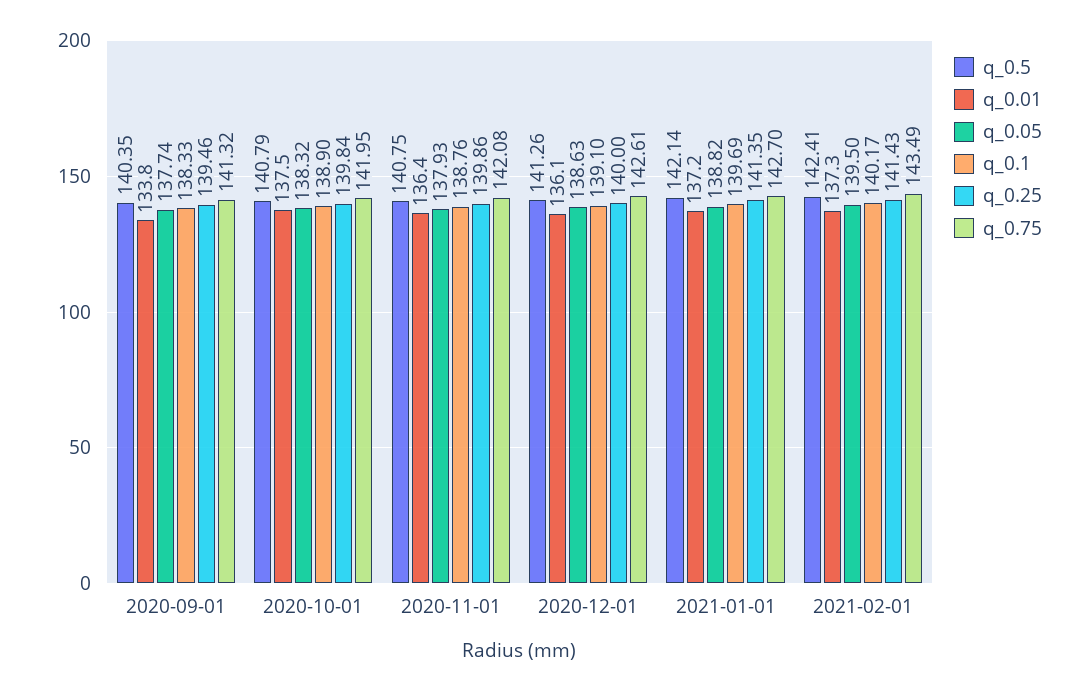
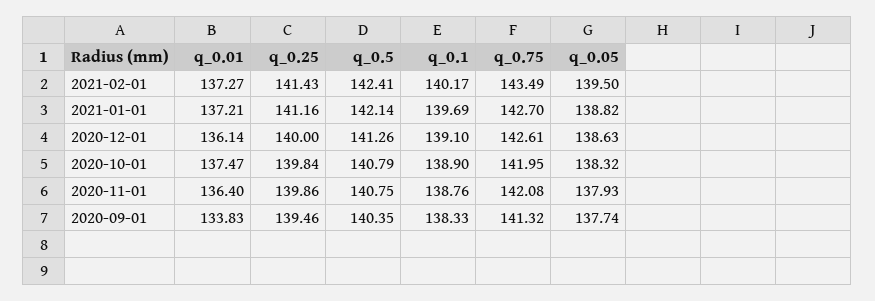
  {
    "q_0.5": {
      "2020-09-01": 140.35,
      "2020-10-01": 140.79,
      "2020-11-01": 140.75,
      "2020-12-01": 141.26,
      "2021-01-01": 142.14,
      "2021-02-01": 142.41
    },
    "q_0.01": {
      "2020-09-01": 133.83,
      "2020-10-01": 137.47,
      "2020-11-01": 136.4,
      "2020-12-01": 136.14,
      "2021-01-01": 137.21,
      "2021-02-01": 137.27
    },
    "q_0.05": {
      "2020-09-01": 137.74,
      "2020-10-01": 138.32,
      "2020-11-01": 137.93,
      "2020-12-01": 138.63,
      "2021-01-01": 138.82,
      "2021-02-01": 139.5
    },
    "q_0.1": {
      "2020-09-01": 138.33,
      "2020-10-01": 138.9,
      "2020-11-01": 138.76,
      "2020-12-01": 139.1,
      "2021-01-01": 139.69,
      "2021-02-01": 140.17
    },
    "q_0.25": {
      "2020-09-01": 139.46,
      "2020-10-01": 139.84,
      "2020-11-01": 139.86,
      "2020-12-01": 140,
-     "2021-01-01": 141.35,
+     "2021-01-01": 141.16,
      "2021-02-01": 141.43
    },
    "q_0.75": {
      "2020-09-01": 141.32,
      "2020-10-01": 141.95,
      "2020-11-01": 142.08,
      "2020-12-01": 142.61,
      "2021-01-01": 142.7,
      "2021-02-01": 143.49
    }
  }

